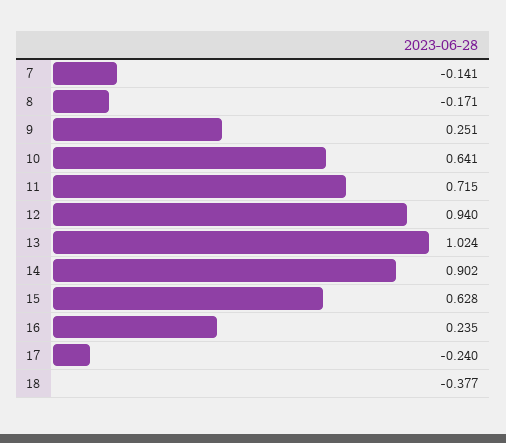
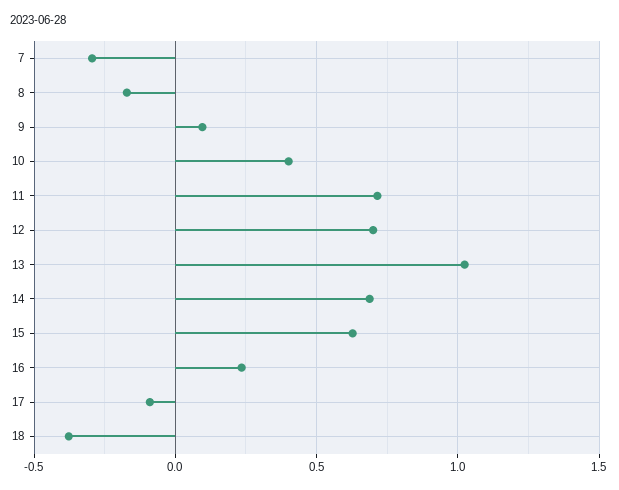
  {
-   "7": -0.141,
+   "7": -0.3,
    "8": -0.171,
-   "9": 0.251,
+   "9": 0.1,
-   "10": 0.641,
+   "10": 0.4,
    "11": 0.715,
-   "12": 0.94,
+   "12": 0.7,
    "13": 1.024,
-   "14": 0.902,
+   "14": 0.7,
    "15": 0.628,
    "16": 0.235,
-   "17": -0.24,
+   "17": -0.1,
    "18": -0.377
  }

